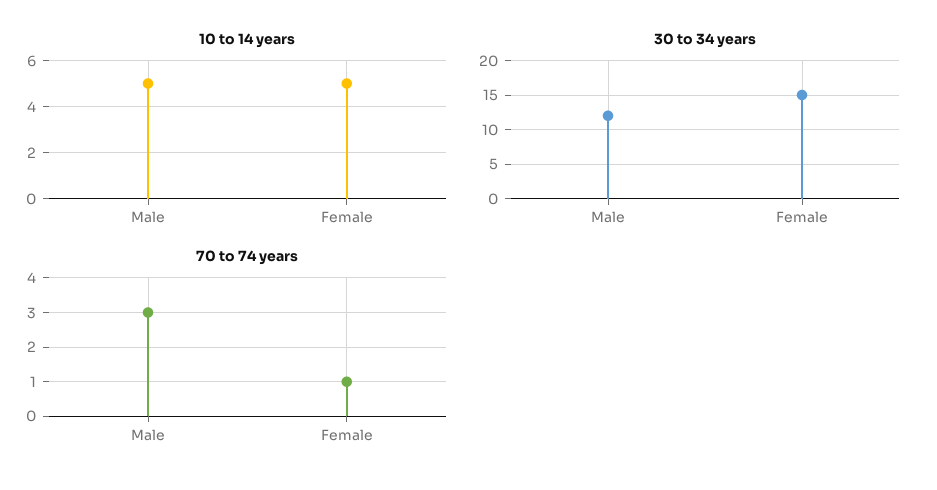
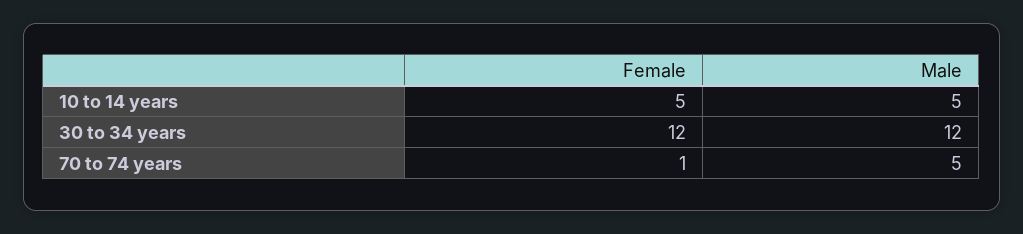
  {
    "10 to 14 years": {
      "Male": 5,
      "Female": 5
    },
    "30 to 34 years": {
      "Male": 12,
-     "Female": 15
+     "Female": 12
    },
    "70 to 74 years": {
-     "Male": 3,
+     "Male": 5,
      "Female": 1
    }
  }

